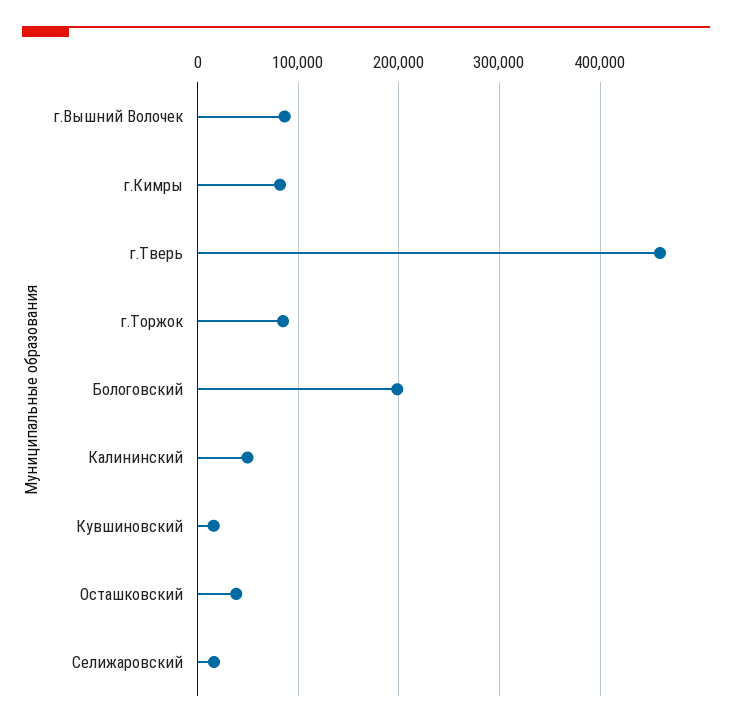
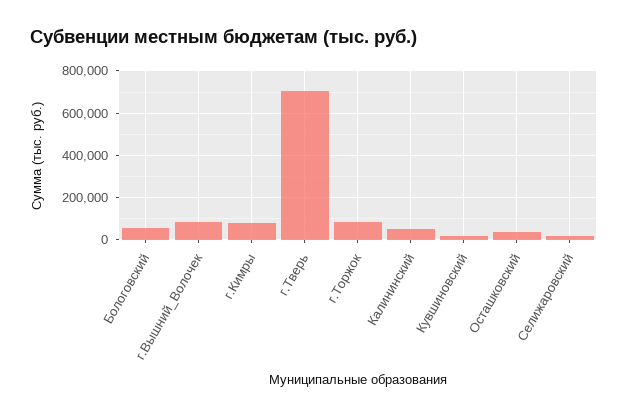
  {
    "г.Вышний Волочек": 90000,
    "г.Кимры": 80000,
-   "г.Тверь": 460000,
+   "г.Тверь": 700000,
    "г.Торжок": 80000,
-   "Бологовский": 200000,
+   "Бологовский": 50000,
    "Калининский": 50000,
    "Кувшиновский": 20000,
    "Осташковский": 40000,
    "Селижаровский": 20000
  }

